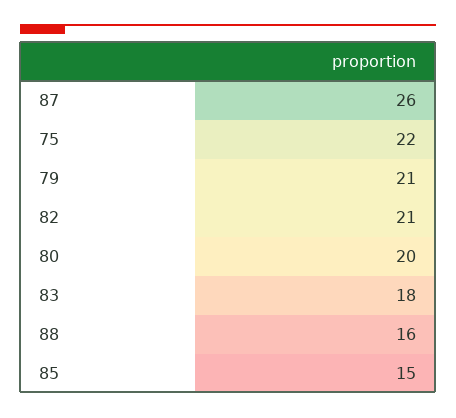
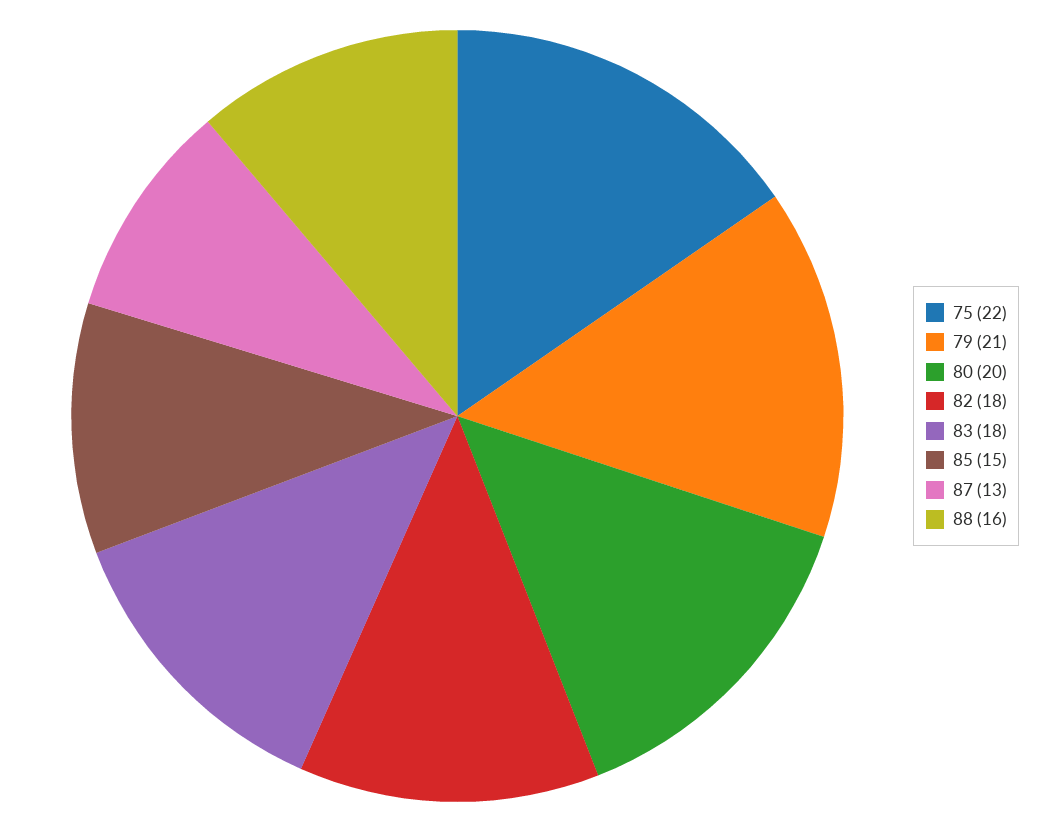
  {
-   "87": 26,
+   "87": 13,
    "75": 22,
    "79": 21,
-   "82": 21,
+   "82": 18,
    "80": 20,
    "83": 18,
    "88": 16,
    "85": 15
  }

